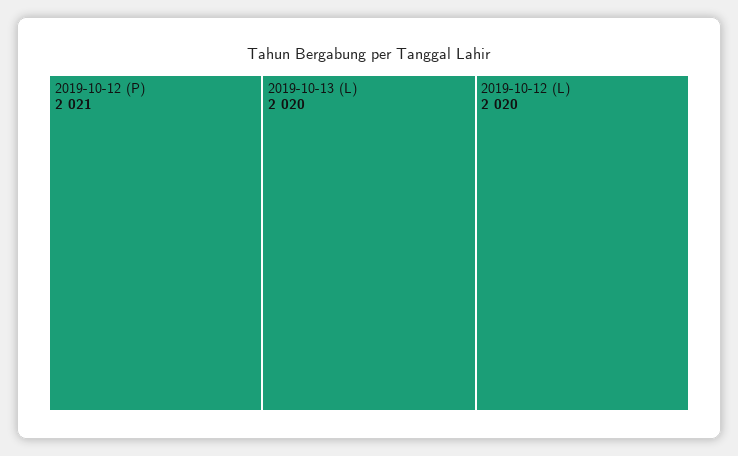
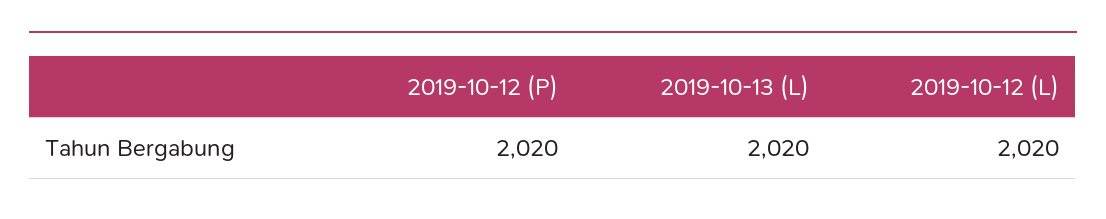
  {
-   "2019-10-12 (P)": 2021,
+   "2019-10-12 (P)": 2020,
    "2019-10-13 (L)": 2020,
    "2019-10-12 (L)": 2020
  }

